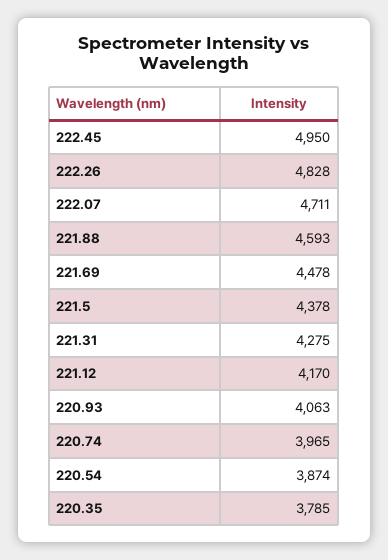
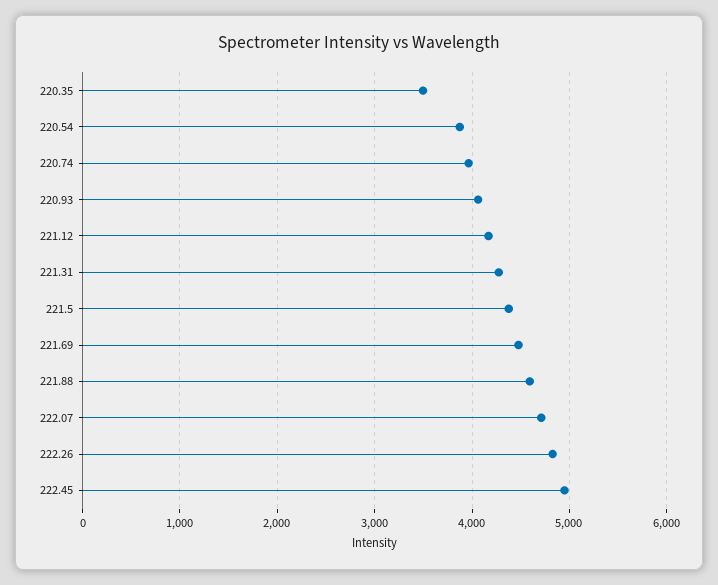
  {
    "222.45": 4950,
    "222.26": 4828,
    "222.07": 4711,
    "221.88": 4593,
    "221.69": 4478,
    "221.5": 4378,
    "221.31": 4275,
    "221.12": 4170,
    "220.93": 4063,
    "220.74": 3965,
    "220.54": 3874,
-   "220.35": 3785
+   "220.35": 3500
  }

